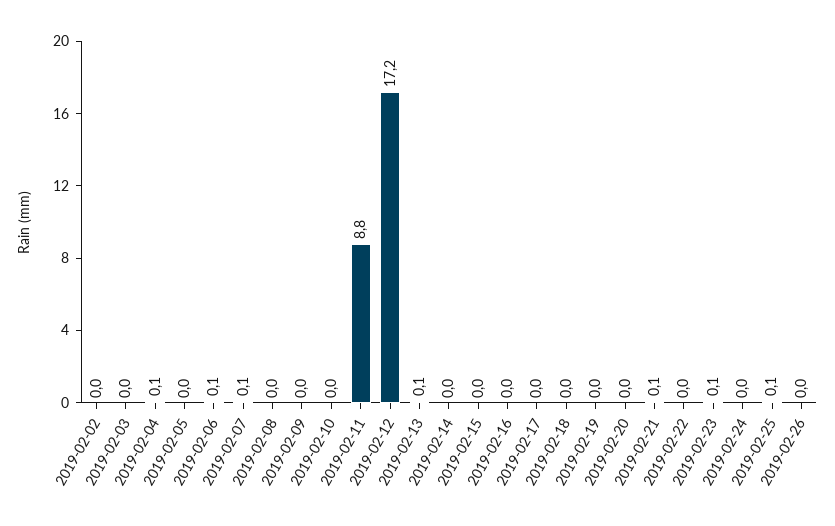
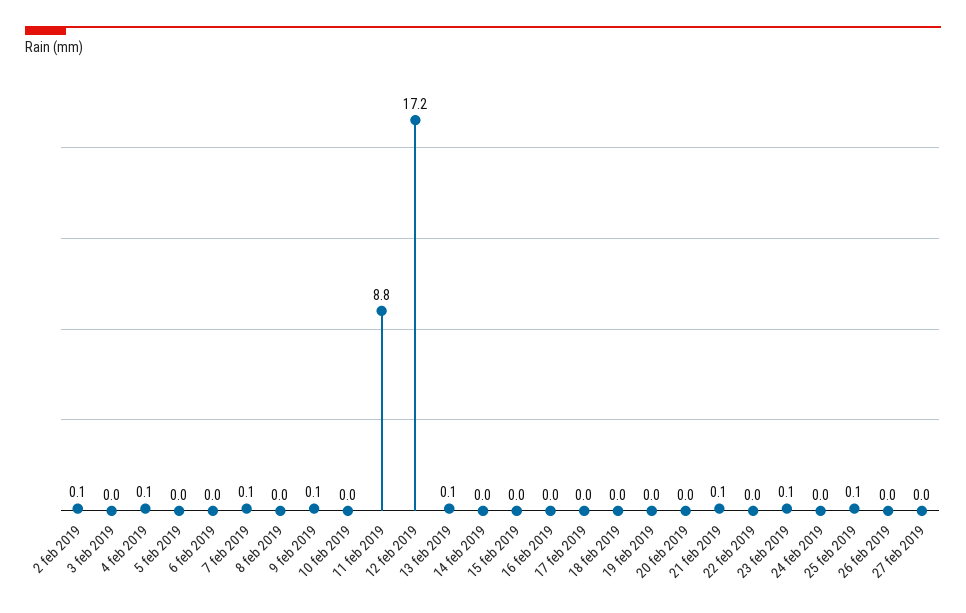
  {
-   "2019-02-02": 0,
+   "2019-02-02": 0.1,
    "2019-02-03": 0,
    "2019-02-04": 0.1,
    "2019-02-05": 0,
-   "2019-02-06": 0.1,
+   "2019-02-06": 0,
    "2019-02-07": 0.1,
    "2019-02-08": 0,
-   "2019-02-09": 0,
+   "2019-02-09": 0.1,
    "2019-02-10": 0,
    "2019-02-11": 8.8,
    "2019-02-12": 17.2,
    "2019-02-13": 0.1,
    "2019-02-14": 0,
    "2019-02-15": 0,
    "2019-02-16": 0,
    "2019-02-17": 0,
    "2019-02-18": 0,
    "2019-02-19": 0,
    "2019-02-20": 0,
    "2019-02-21": 0.1,
    "2019-02-22": 0,
    "2019-02-23": 0.1,
    "2019-02-24": 0,
    "2019-02-25": 0.1,
-   "2019-02-26": 0
+   "2019-02-26": 0,
+   "27 feb 2019": 0
  }

